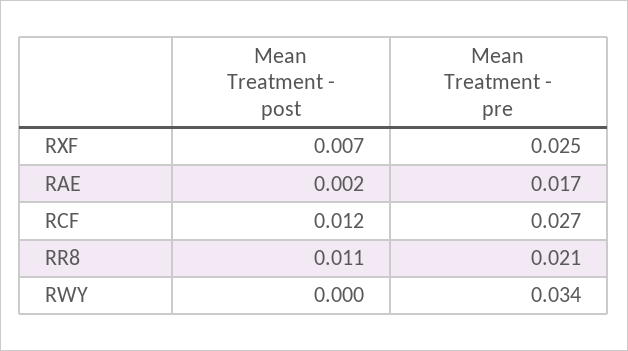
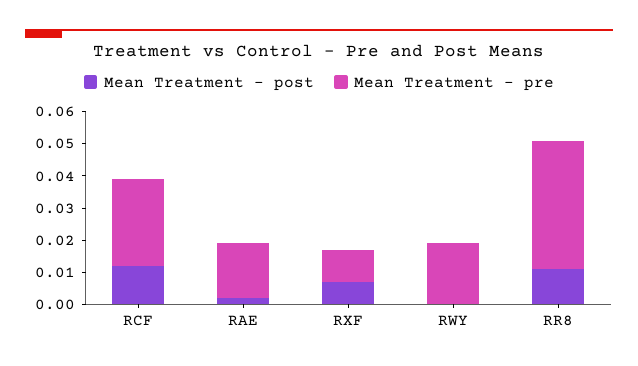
  {
    "Mean Treatment - post": {
      "RXF": 0.007,
      "RAE": 0.002,
      "RCF": 0.012,
      "RR8": 0.011,
      "RWY": 0
    },
    "Mean Treatment - pre": {
-     "RXF": 0.025,
+     "RXF": 0.01,
      "RAE": 0.017,
      "RCF": 0.027,
-     "RR8": 0.021,
+     "RR8": 0.04,
-     "RWY": 0.034
+     "RWY": 0.02
    }
  }

